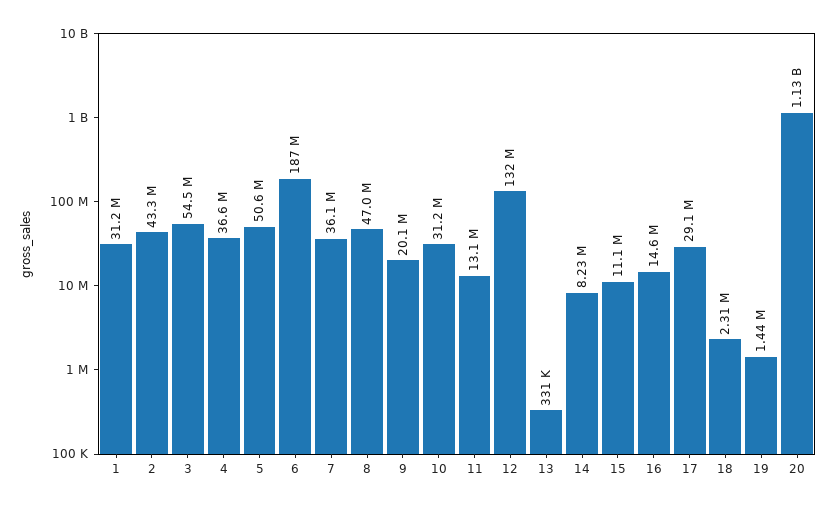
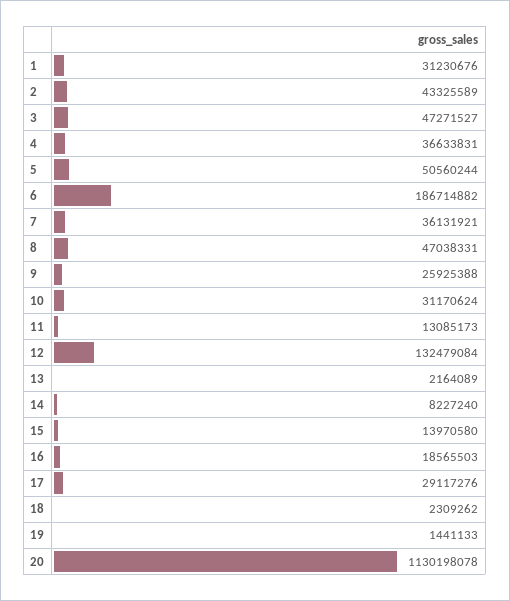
  {
    "1": 31230676,
    "2": 43325589,
-   "3": 54500000,
+   "3": 47271527,
    "4": 36633831,
    "5": 50560244,
    "6": 186714882,
    "7": 36131921,
    "8": 47038331,
-   "9": 20100000,
+   "9": 25925388,
    "10": 31170624,
    "11": 13085173,
    "12": 132479084,
-   "13": 331000,
+   "13": 2164089,
    "14": 8227240,
-   "15": 11100000,
+   "15": 13970580,
-   "16": 14600000,
+   "16": 18565503,
    "17": 29117276,
    "18": 2309262,
    "19": 1441133,
    "20": 1130198078
  }

